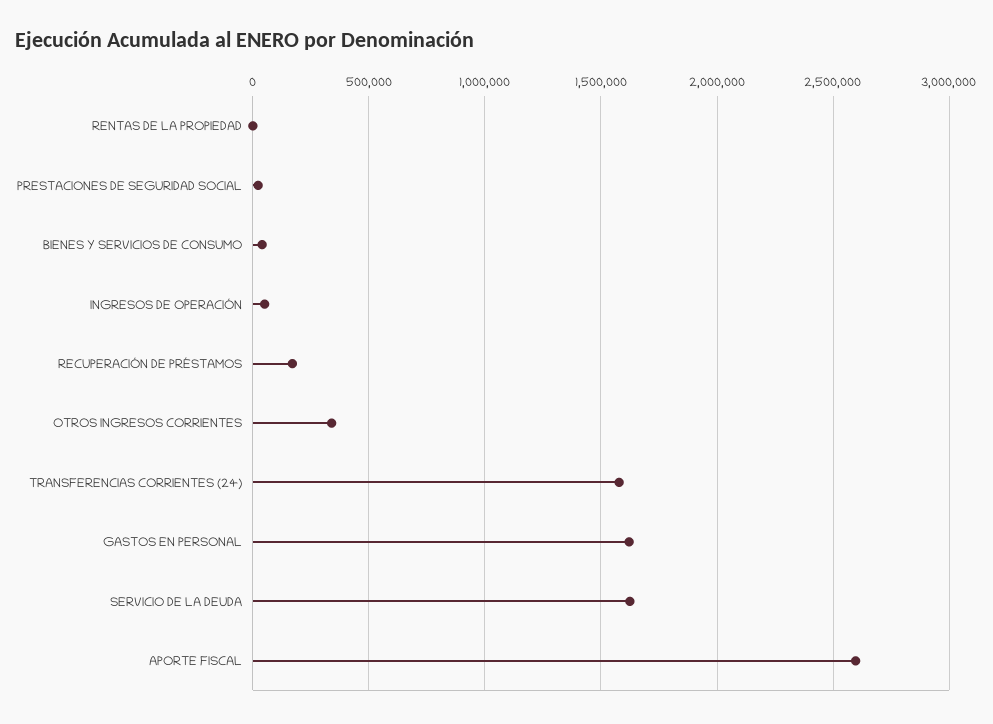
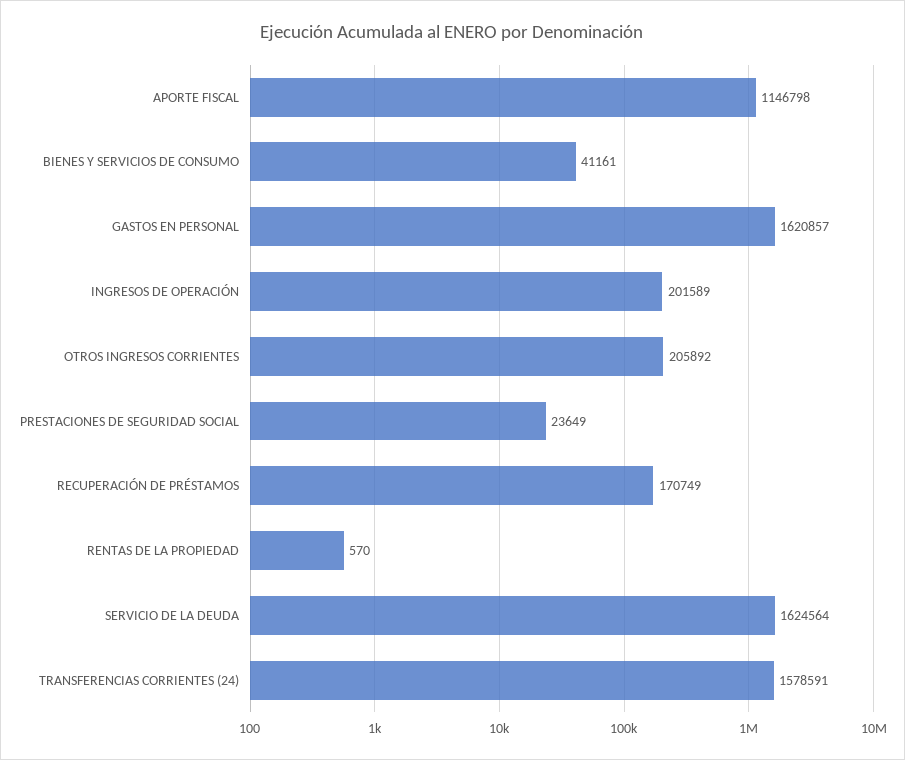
  {
    "RENTAS DE LA PROPIEDAD": 570,
    "PRESTACIONES DE SEGURIDAD SOCIAL": 23649,
    "BIENES Y SERVICIOS DE CONSUMO": 41161,
-   "INGRESOS DE OPERACIÓN": 50000,
+   "INGRESOS DE OPERACIÓN": 201589,
    "RECUPERACIÓN DE PRÉSTAMOS": 170749,
-   "OTROS INGRESOS CORRIENTES": 350000,
+   "OTROS INGRESOS CORRIENTES": 205892,
    "TRANSFERENCIAS CORRIENTES (24)": 1578591,
    "GASTOS EN PERSONAL": 1620857,
    "SERVICIO DE LA DEUDA": 1624564,
-   "APORTE FISCAL": 2600000
+   "APORTE FISCAL": 1146798
  }

